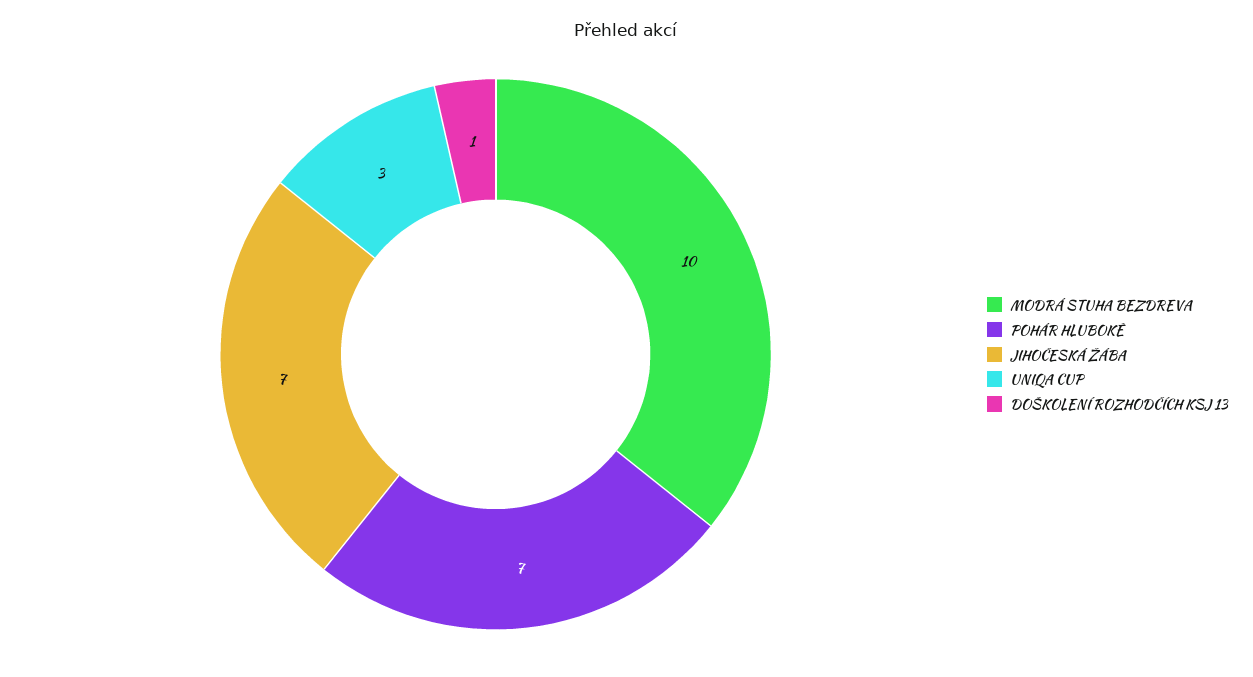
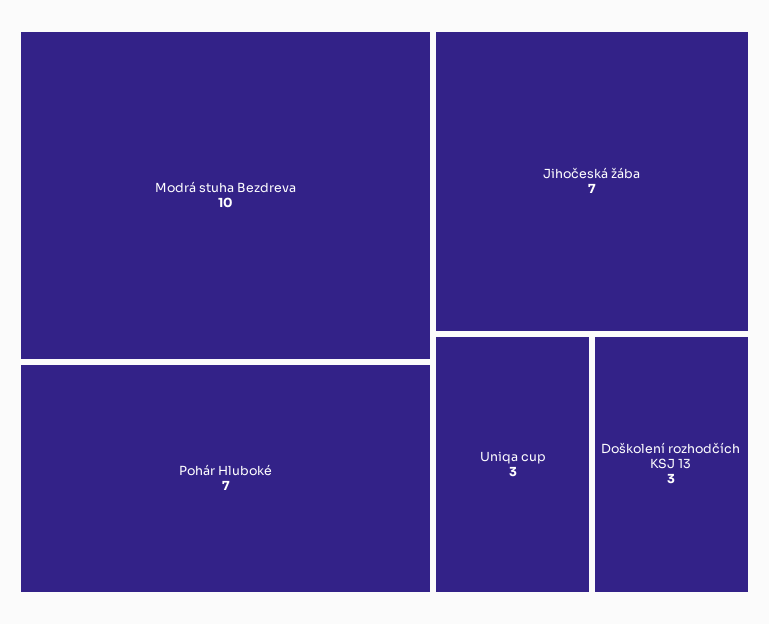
  {
    "MODRÁ STUHA BEZDREVA": 10,
    "POHÁR HLUBOKÉ": 7,
    "JIHOČESKÁ ŽÁBA": 7,
    "UNIQA CUP": 3,
-   "DOŠKOLENÍ ROZHODČÍCH KSJ 13": 1
+   "DOŠKOLENÍ ROZHODČÍCH KSJ 13": 3
  }

